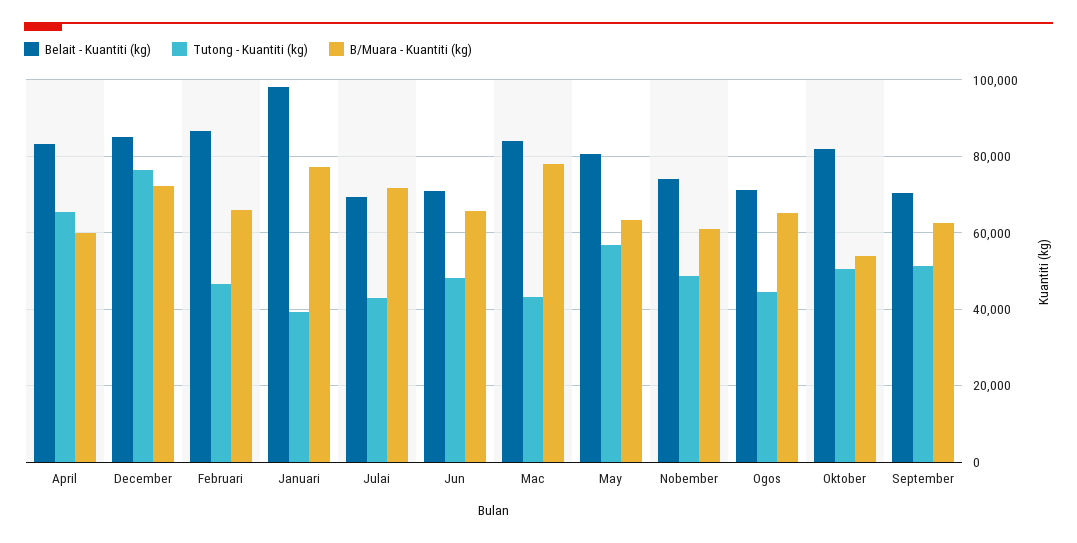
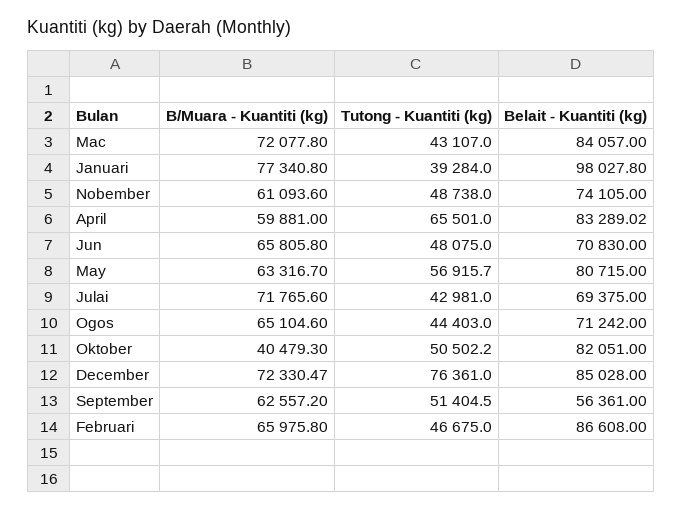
  {
    "Belait - Kuantiti (kg)": {
      "April": 83289.02,
      "December": 85028,
      "Februari": 86608,
      "Januari": 98027.8,
      "Julai": 69375,
      "Jun": 70830,
      "Mac": 84057,
      "May": 80715,
      "Nobember": 74105,
      "Ogos": 71242,
      "Oktober": 82051,
-     "September": 70000
+     "September": 56361
    },
    "Tutong - Kuantiti (kg)": {
      "April": 65501,
      "December": 76361,
      "Februari": 46675,
      "Januari": 39284,
      "Julai": 42981,
      "Jun": 48075,
      "Mac": 43107,
      "May": 56915.7,
      "Nobember": 48738,
      "Ogos": 44403,
      "Oktober": 50502.2,
      "September": 51404.5
    },
    "B/Muara - Kuantiti (kg)": {
      "April": 59881,
      "December": 72330.47,
      "Februari": 65975.8,
      "Januari": 77340.8,
      "Julai": 71765.6,
      "Jun": 65805.8,
-     "Mac": 78000,
+     "Mac": 72077.8,
      "May": 63316.7,
      "Nobember": 61093.6,
      "Ogos": 65104.6,
-     "Oktober": 54000,
+     "Oktober": 40479.3,
      "September": 62557.2
    }
  }

